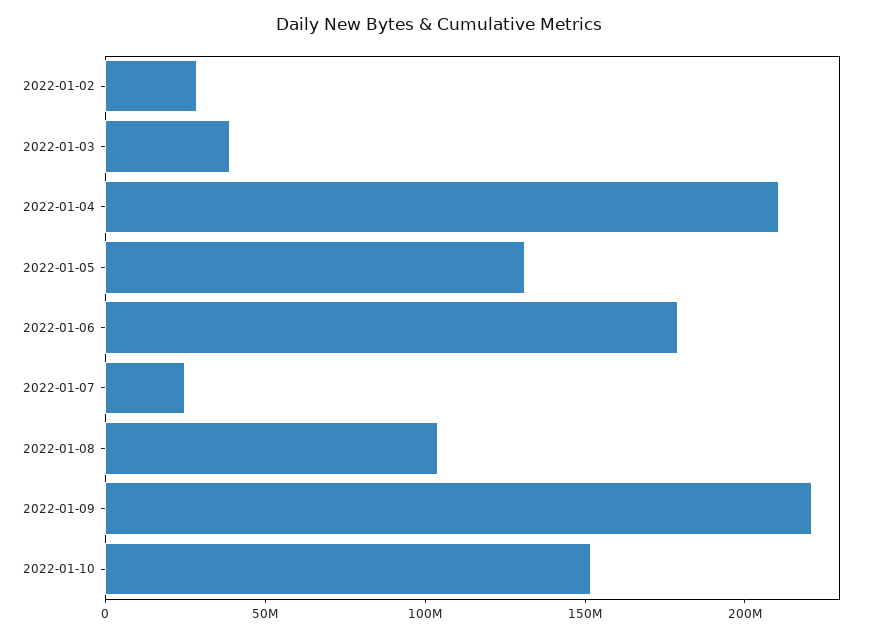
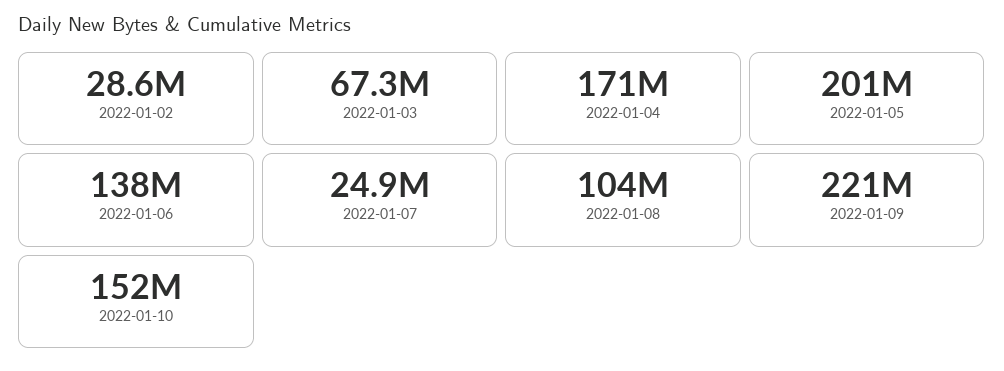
  {
    "2022-01-02": 28600000,
-   "2022-01-03": 40000000,
+   "2022-01-03": 67300000,
-   "2022-01-04": 210000000,
+   "2022-01-04": 171000000,
-   "2022-01-05": 130000000,
+   "2022-01-05": 201000000,
-   "2022-01-06": 180000000,
+   "2022-01-06": 138000000,
    "2022-01-07": 24900000,
    "2022-01-08": 104000000,
    "2022-01-09": 221000000,
    "2022-01-10": 152000000
  }

